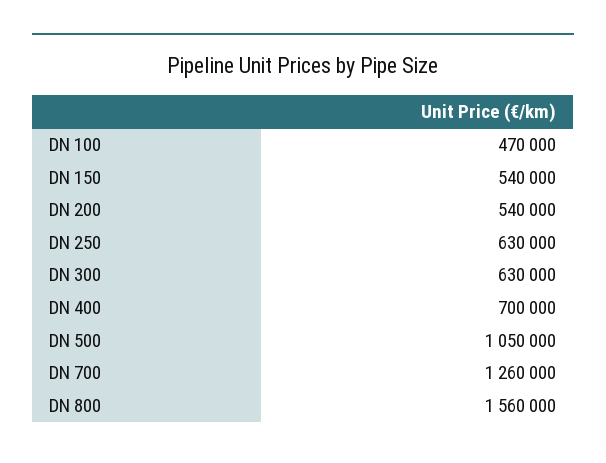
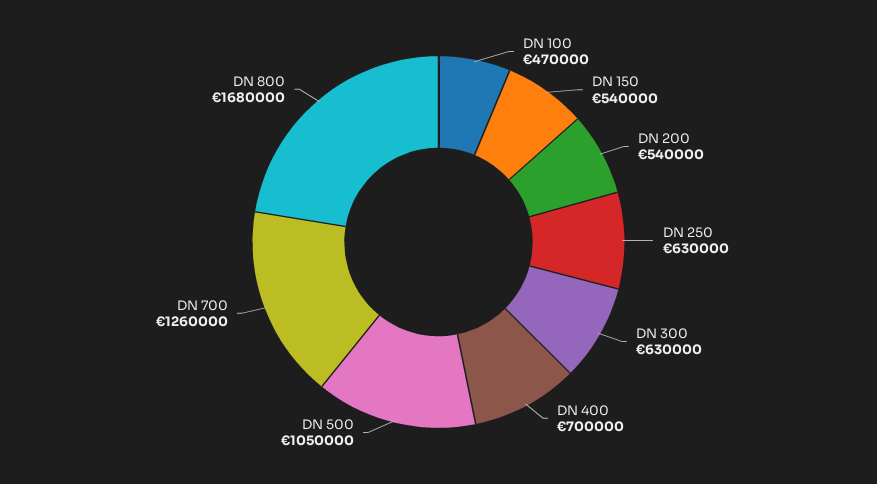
  {
    "DN 100": 470000,
    "DN 150": 540000,
    "DN 200": 540000,
    "DN 250": 630000,
    "DN 300": 630000,
    "DN 400": 700000,
    "DN 500": 1050000,
    "DN 700": 1260000,
-   "DN 800": 1560000
+   "DN 800": 1680000
  }

